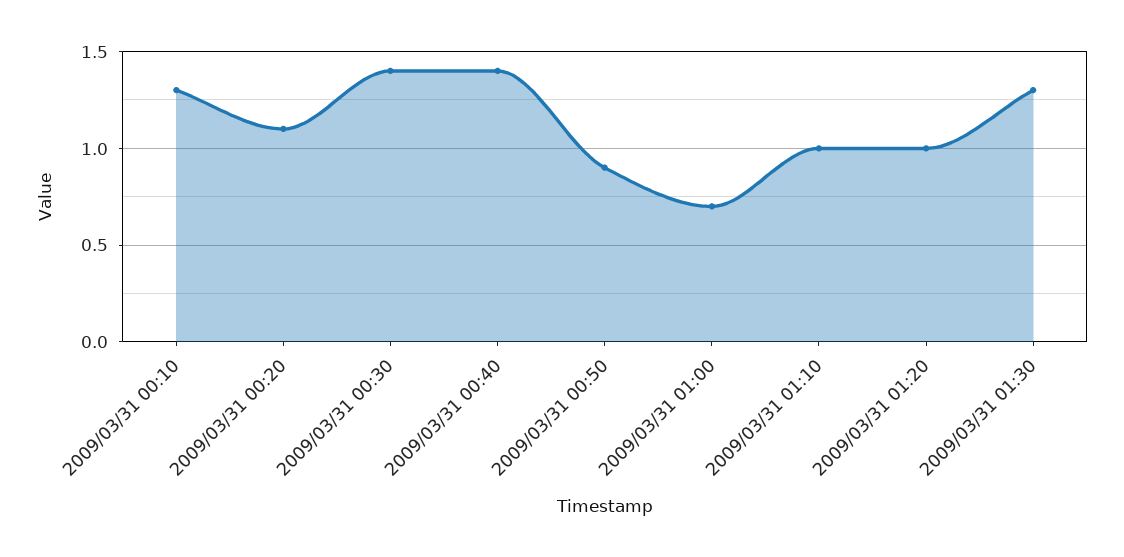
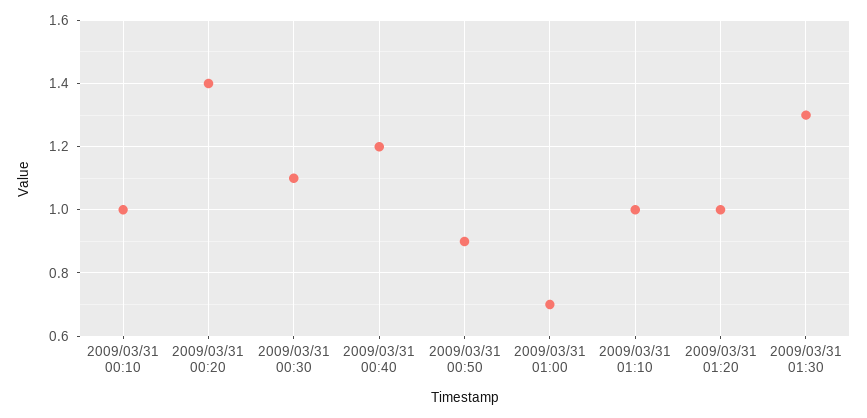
  {
-   "2009/03/31 00:10": 1.3,
+   "2009/03/31 00:10": 1,
-   "2009/03/31 00:20": 1.1,
+   "2009/03/31 00:20": 1.4,
-   "2009/03/31 00:30": 1.4,
+   "2009/03/31 00:30": 1.1,
-   "2009/03/31 00:40": 1.4,
+   "2009/03/31 00:40": 1.2,
    "2009/03/31 00:50": 0.9,
    "2009/03/31 01:00": 0.7,
    "2009/03/31 01:10": 1,
    "2009/03/31 01:20": 1,
    "2009/03/31 01:30": 1.3
  }

